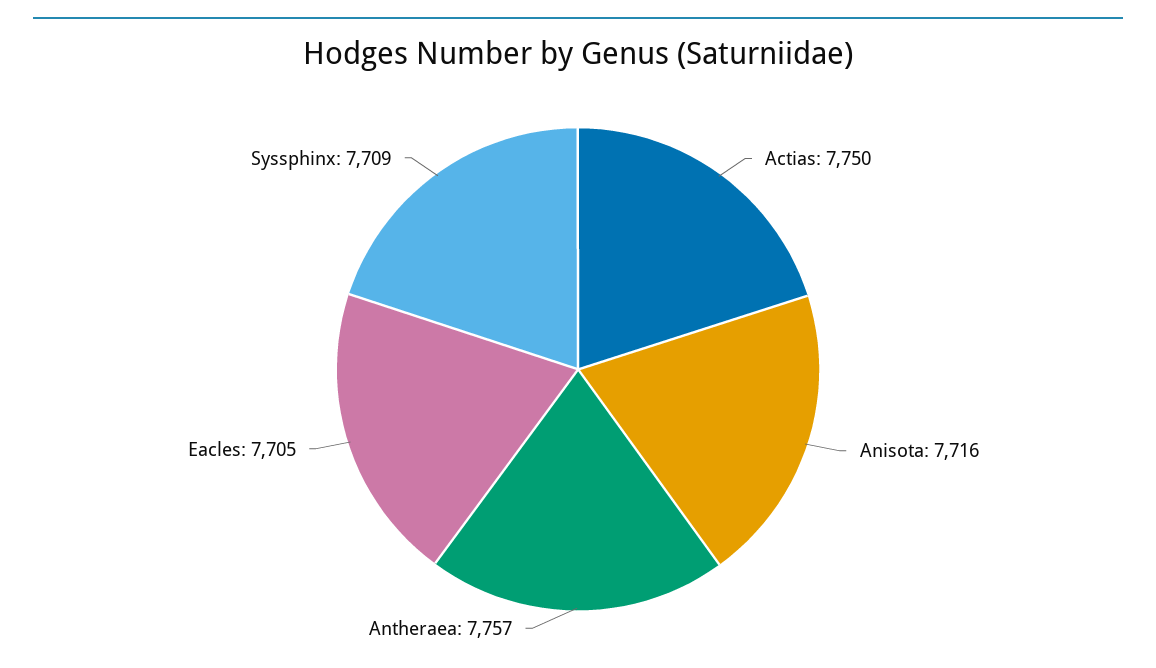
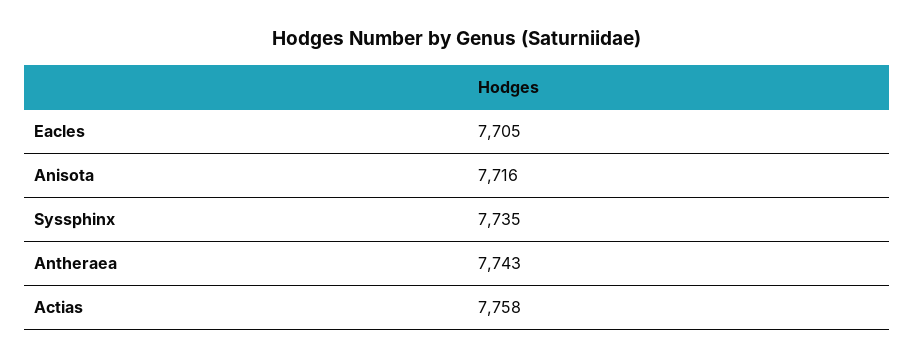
  {
-   "Actias": 7750,
+   "Actias": 7758,
    "Anisota": 7716,
-   "Antheraea": 7757,
+   "Antheraea": 7743,
    "Eacles": 7705,
-   "Syssphinx": 7709
+   "Syssphinx": 7735
  }

